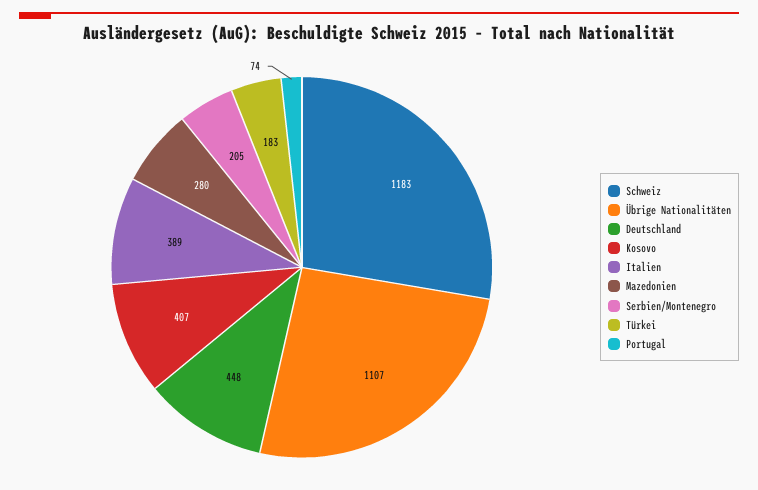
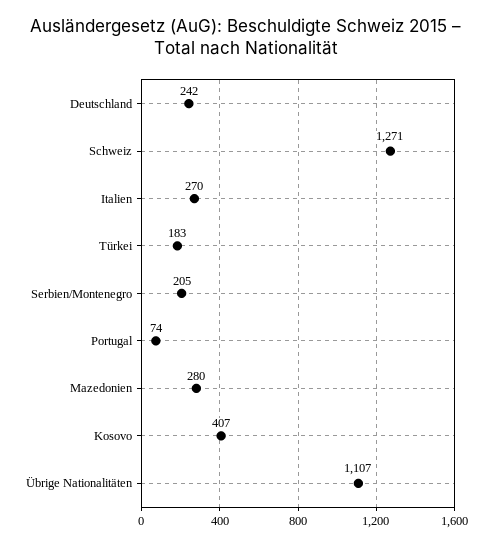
  {
-   "Schweiz": 1183,
+   "Schweiz": 1271,
    "Übrige Nationalitäten": 1107,
-   "Deutschland": 448,
+   "Deutschland": 242,
    "Kosovo": 407,
-   "Italien": 389,
+   "Italien": 270,
    "Mazedonien": 280,
    "Serbien/Montenegro": 205,
    "Türkei": 183,
    "Portugal": 74
  }

